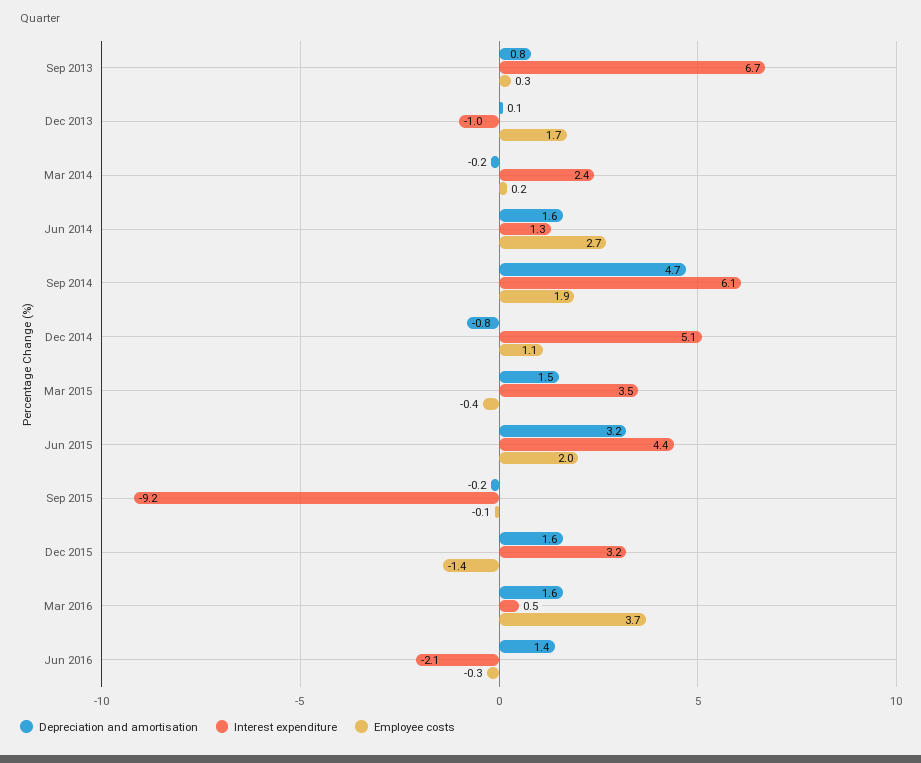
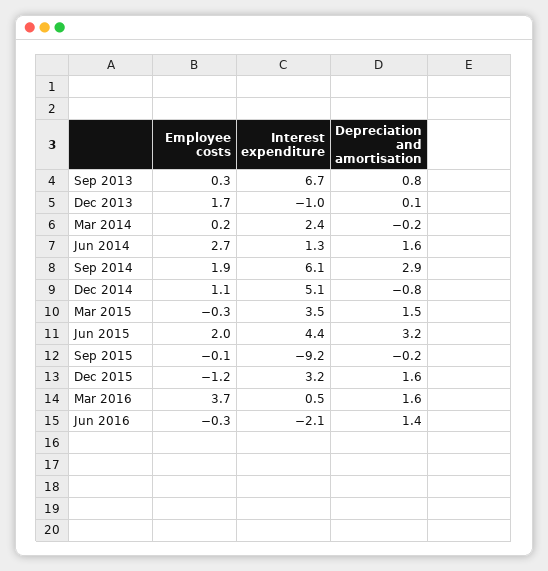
  {
    "Depreciation and amortisation": {
      "Sep 2013": 0.8,
      "Dec 2013": 0.1,
      "Mar 2014": -0.2,
      "Jun 2014": 1.6,
-     "Sep 2014": 4.7,
+     "Sep 2014": 2.9,
      "Dec 2014": -0.8,
      "Mar 2015": 1.5,
      "Jun 2015": 3.2,
      "Sep 2015": -0.2,
      "Dec 2015": 1.6,
      "Mar 2016": 1.6,
      "Jun 2016": 1.4
    },
    "Interest expenditure": {
      "Sep 2013": 6.7,
      "Dec 2013": -1,
      "Mar 2014": 2.4,
      "Jun 2014": 1.3,
      "Sep 2014": 6.1,
      "Dec 2014": 5.1,
      "Mar 2015": 3.5,
      "Jun 2015": 4.4,
      "Sep 2015": -9.2,
      "Dec 2015": 3.2,
      "Mar 2016": 0.5,
      "Jun 2016": -2.1
    },
    "Employee costs": {
      "Sep 2013": 0.3,
      "Dec 2013": 1.7,
      "Mar 2014": 0.2,
      "Jun 2014": 2.7,
      "Sep 2014": 1.9,
      "Dec 2014": 1.1,
-     "Mar 2015": -0.4,
+     "Mar 2015": -0.3,
      "Jun 2015": 2,
      "Sep 2015": -0.1,
-     "Dec 2015": -1.4,
+     "Dec 2015": -1.2,
      "Mar 2016": 3.7,
      "Jun 2016": -0.3
    }
  }

